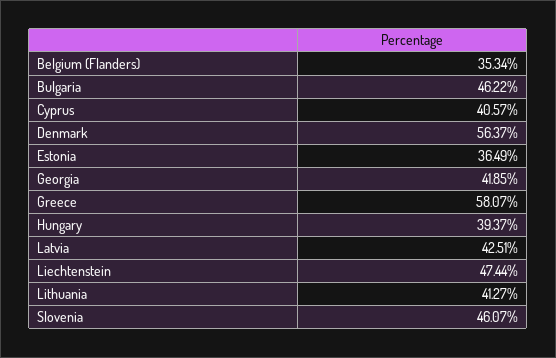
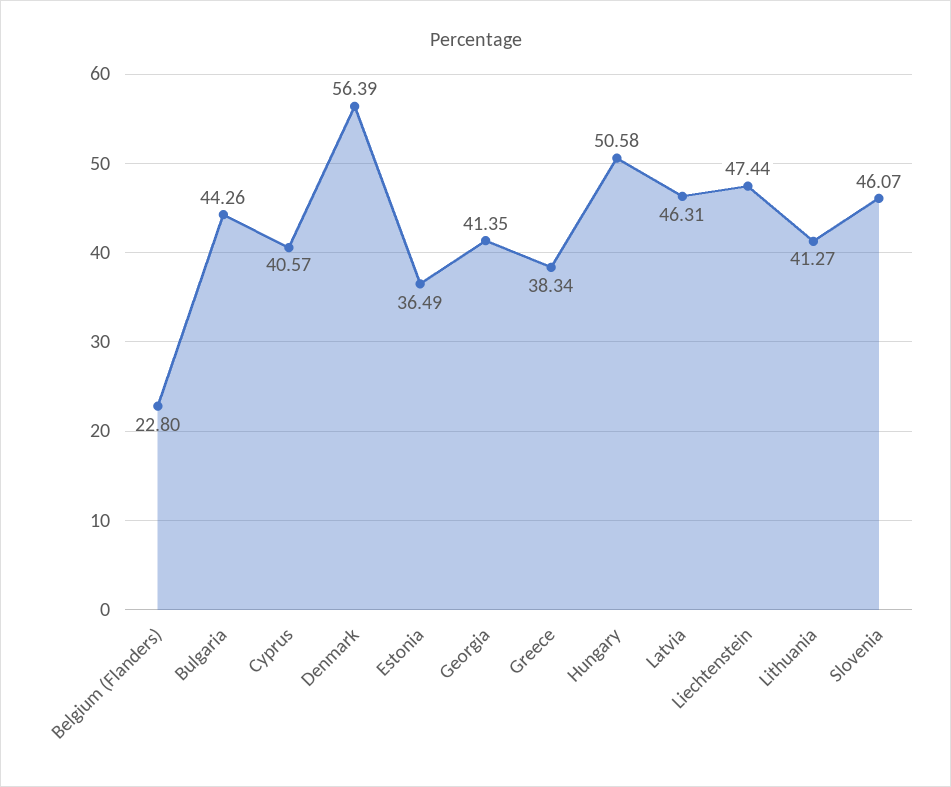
  {
-   "Belgium (Flanders)": 35.34,
+   "Belgium (Flanders)": 22.8,
-   "Bulgaria": 46.22,
+   "Bulgaria": 44.26,
    "Cyprus": 40.57,
-   "Denmark": 56.37,
+   "Denmark": 56.39,
    "Estonia": 36.49,
-   "Georgia": 41.85,
+   "Georgia": 41.35,
-   "Greece": 58.07,
+   "Greece": 38.34,
-   "Hungary": 39.37,
+   "Hungary": 50.58,
-   "Latvia": 42.51,
+   "Latvia": 46.31,
    "Liechtenstein": 47.44,
    "Lithuania": 41.27,
    "Slovenia": 46.07
  }

